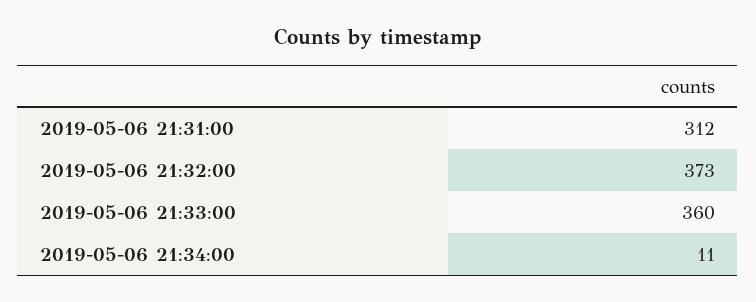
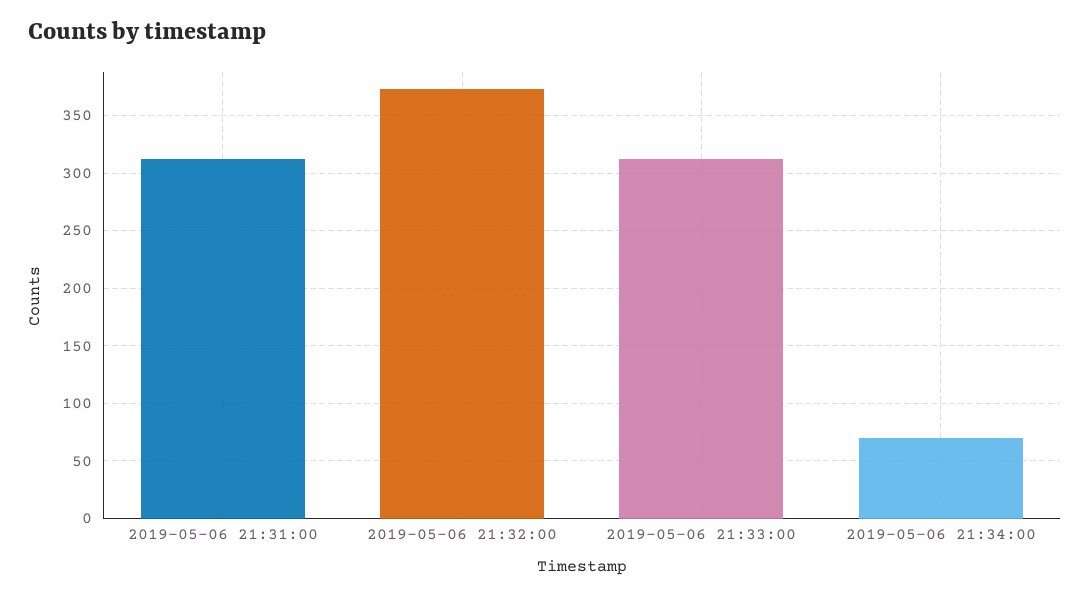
  {
    "2019-05-06 21:31:00": 312,
    "2019-05-06 21:32:00": 373,
-   "2019-05-06 21:33:00": 360,
+   "2019-05-06 21:33:00": 310,
-   "2019-05-06 21:34:00": 11
+   "2019-05-06 21:34:00": 70
  }

